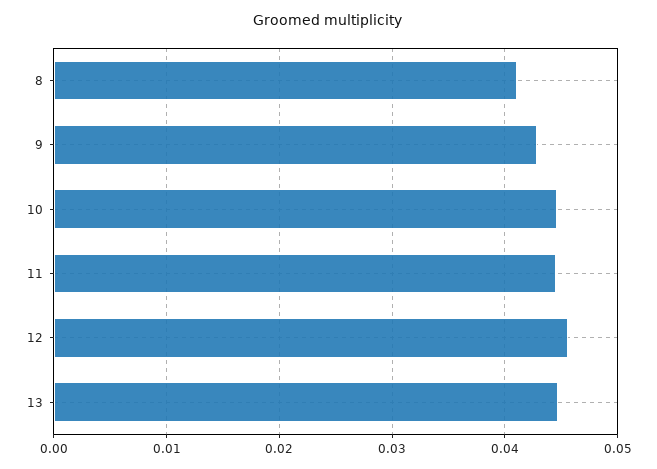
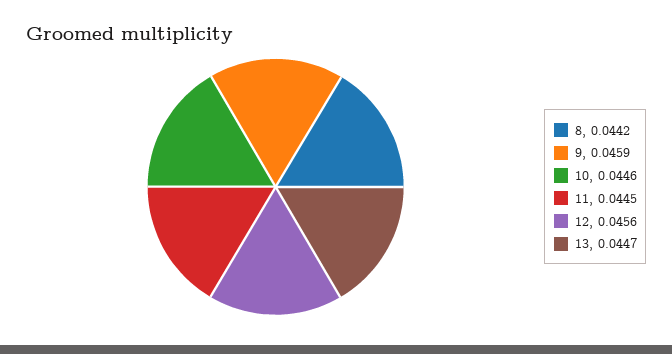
  {
-   "8": 0.041,
+   "8": 0.0442,
-   "9": 0.043,
+   "9": 0.0459,
    "10": 0.0446,
    "11": 0.0445,
    "12": 0.0456,
    "13": 0.0447
  }

